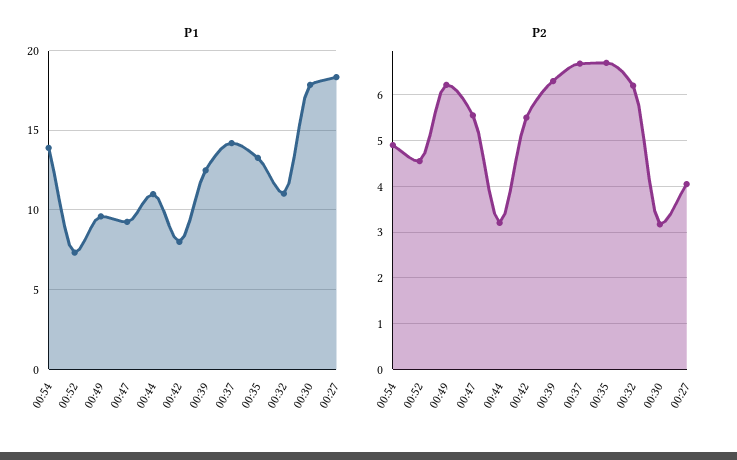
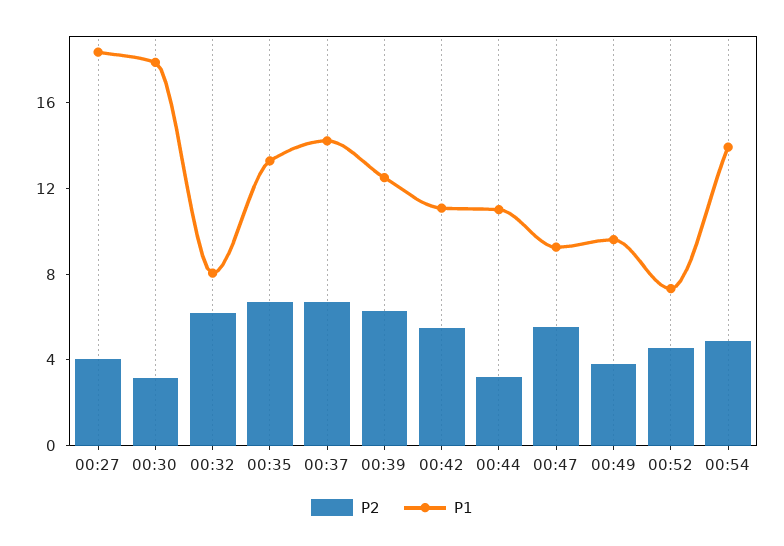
  {
    "P1": {
      "00:54": 14,
      "00:52": 7.5,
      "00:49": 9.5,
      "00:47": 9.5,
      "00:44": 11,
-     "00:42": 8,
+     "00:42": 11,
      "00:39": 12.5,
      "00:37": 14,
      "00:35": 13.5,
-     "00:32": 11,
+     "00:32": 8,
      "00:30": 18,
      "00:27": 18.5
    },
    "P2": {
      "00:54": 5,
      "00:52": 4.6,
-     "00:49": 6.2,
+     "00:49": 4,
      "00:47": 5.6,
      "00:44": 3.2,
      "00:42": 5.6,
      "00:39": 6.4,
      "00:37": 6.6,
      "00:35": 6.8,
      "00:32": 6.2,
      "00:30": 3.2,
      "00:27": 4
    }
  }

